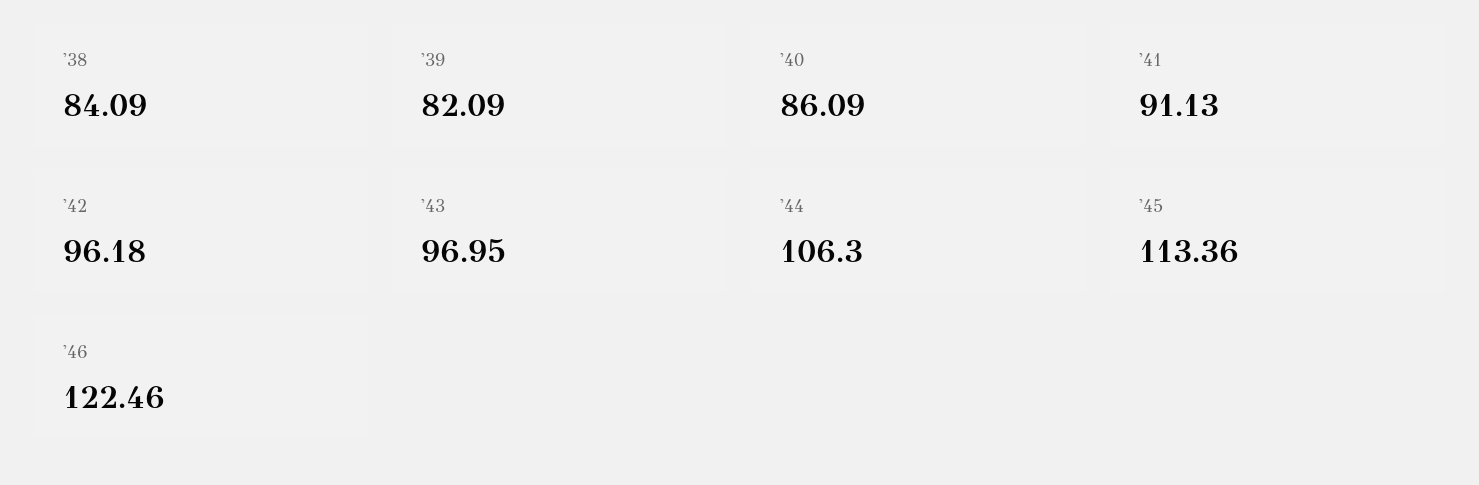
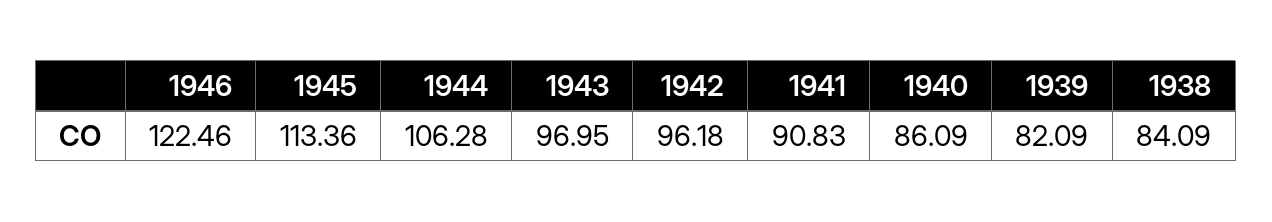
  {
    "'38": 84.09,
    "'39": 82.09,
    "'40": 86.09,
-   "'41": 91.13,
+   "'41": 90.83,
    "'42": 96.18,
    "'43": 96.95,
-   "'44": 106.3,
+   "'44": 106.28,
    "'45": 113.36,
    "'46": 122.46
  }

